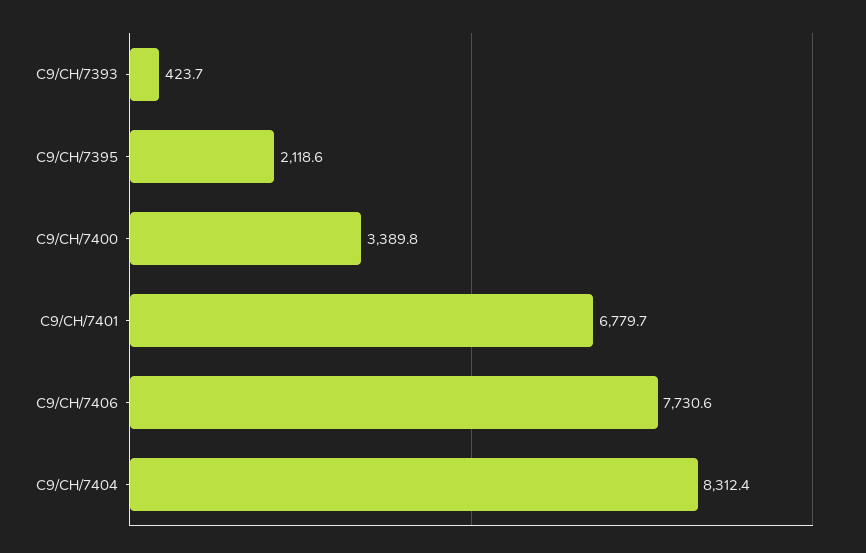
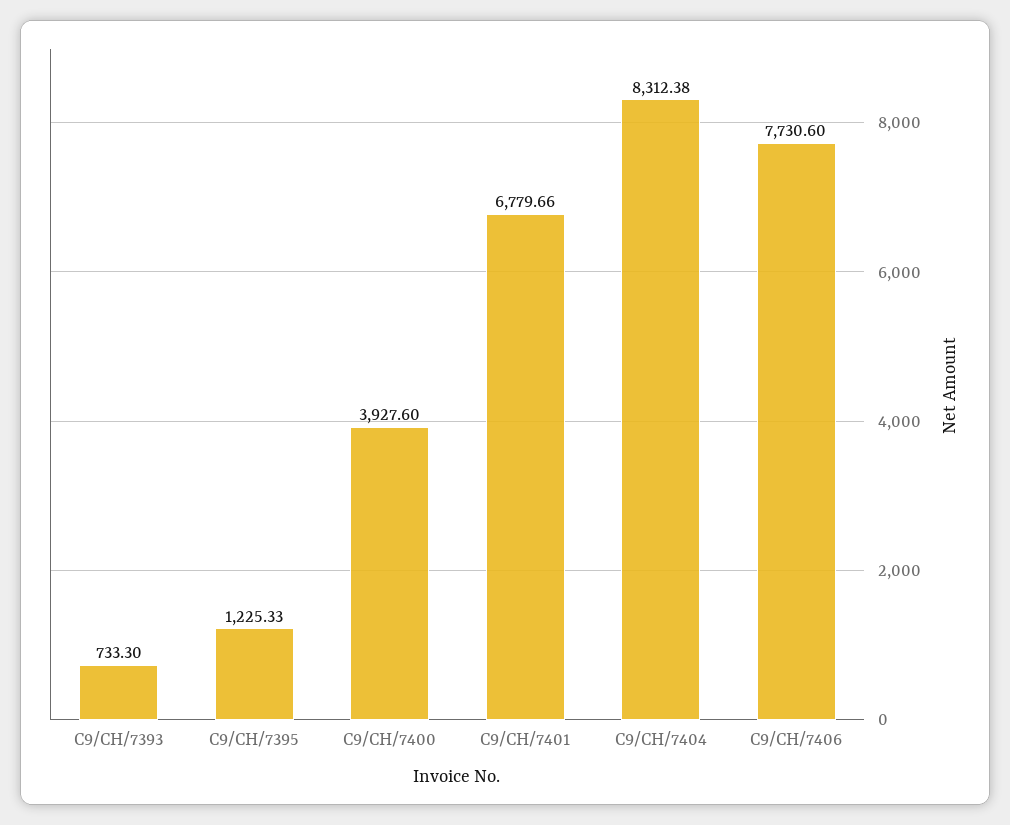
  {
-   "C9/CH/7393": 423.7,
+   "C9/CH/7393": 733.3,
-   "C9/CH/7395": 2118.6,
+   "C9/CH/7395": 1225.33,
-   "C9/CH/7400": 3389.8,
+   "C9/CH/7400": 3927.6,
    "C9/CH/7401": 6779.66,
    "C9/CH/7406": 7730.6,
    "C9/CH/7404": 8312.38
  }

